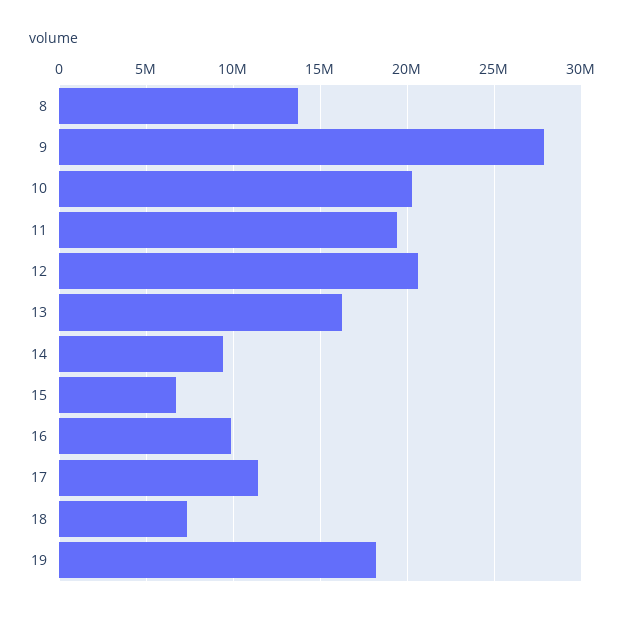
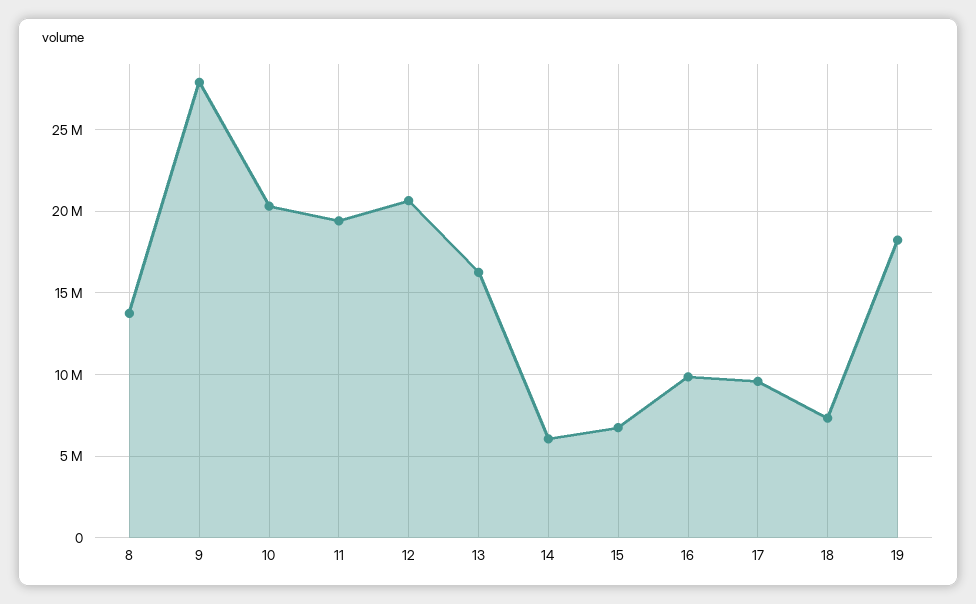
  {
    "8": 13500000,
    "9": 28000000,
    "10": 20500000,
    "11": 19500000,
    "12": 20500000,
    "13": 16500000,
-   "14": 9500000,
+   "14": 6000000,
    "15": 6500000,
    "16": 10000000,
-   "17": 11500000,
+   "17": 9500000,
    "18": 7500000,
    "19": 18000000
  }

